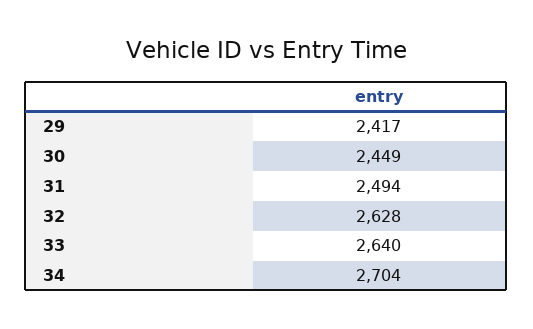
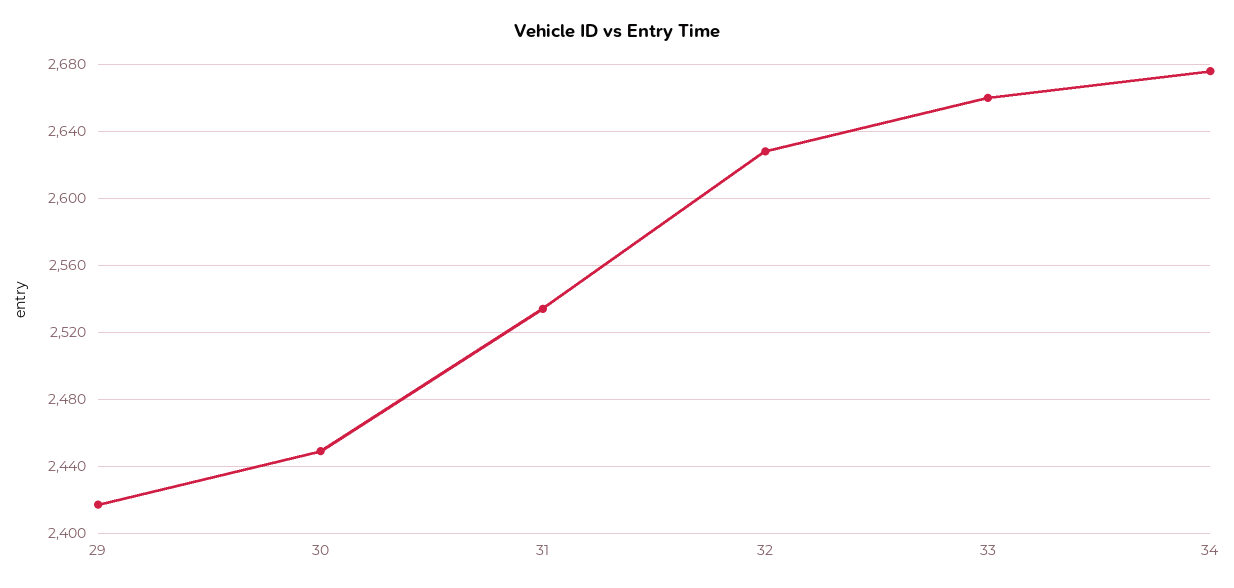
  {
    "29": 2417,
    "30": 2449,
-   "31": 2494,
+   "31": 2535,
    "32": 2628,
-   "33": 2640,
+   "33": 2660,
-   "34": 2704
+   "34": 2675
  }

